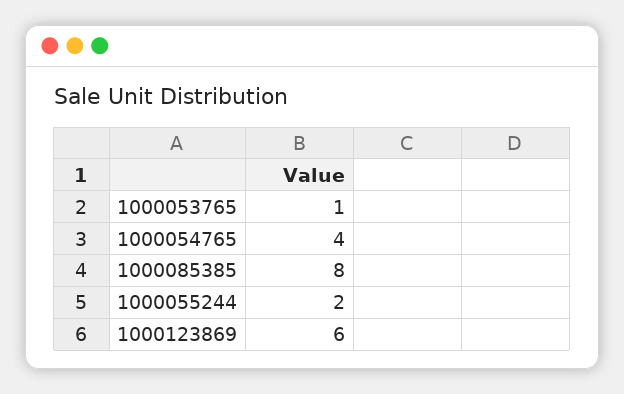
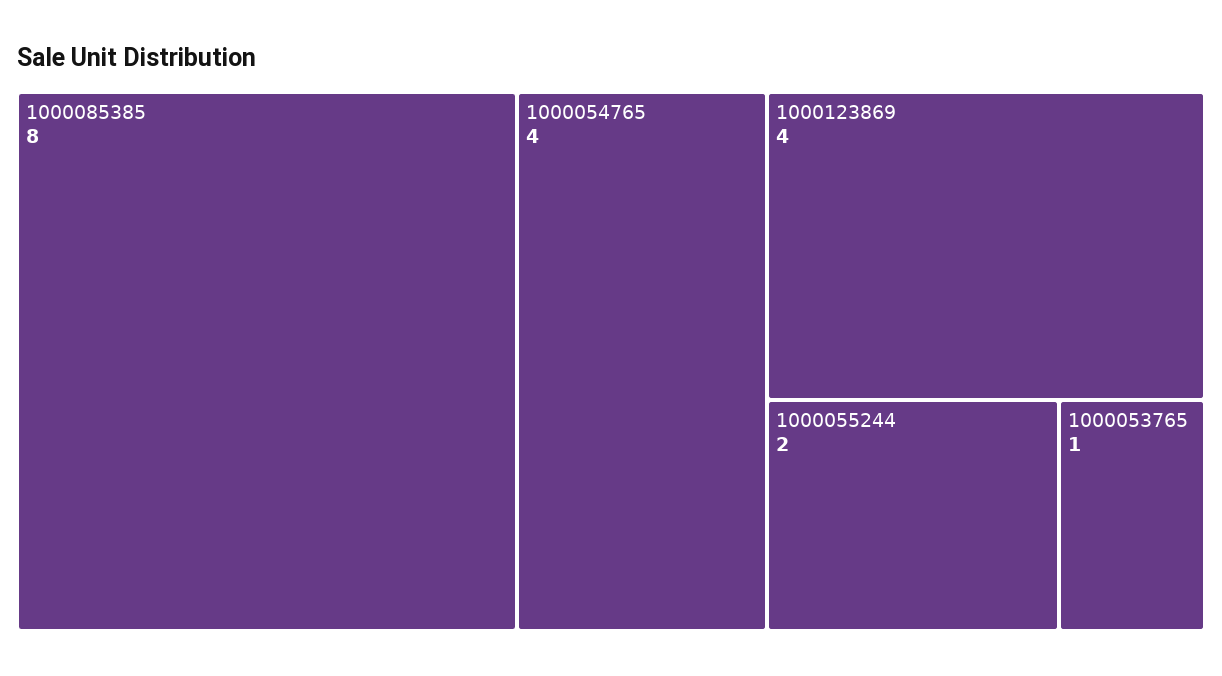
  {
    "1000053765": 1,
    "1000054765": 4,
    "1000085385": 8,
    "1000055244": 2,
-   "1000123869": 6
+   "1000123869": 4
  }

